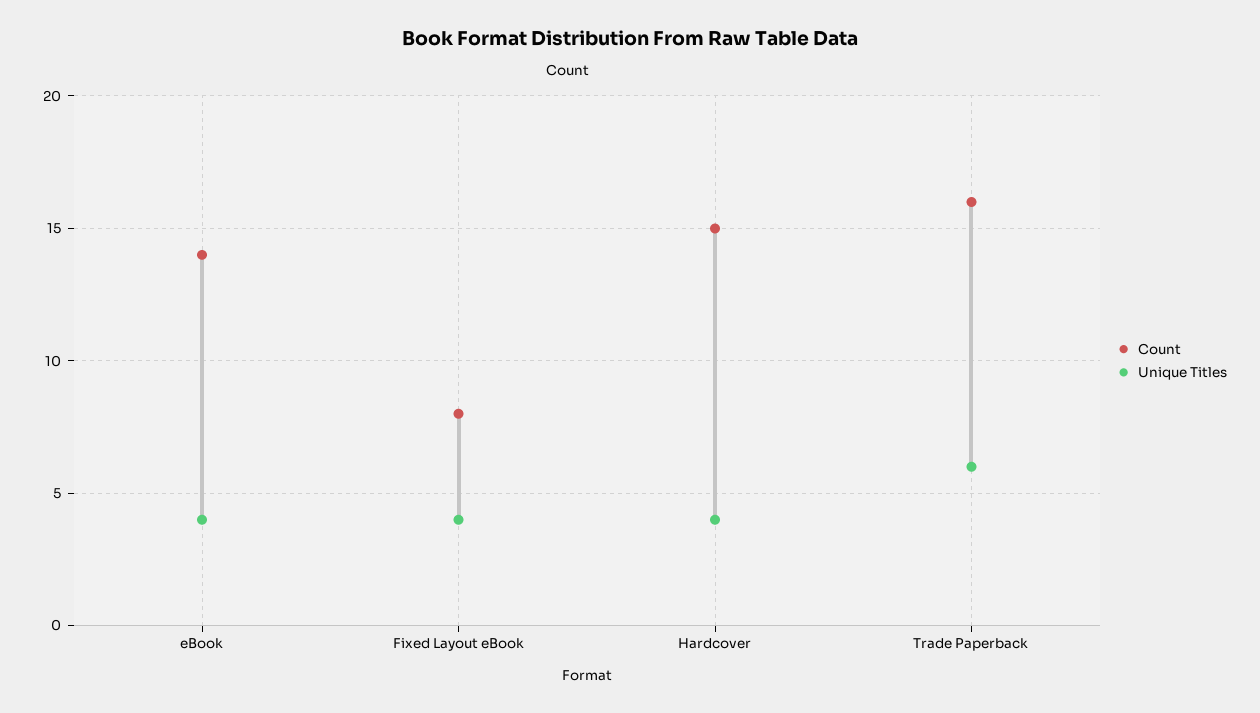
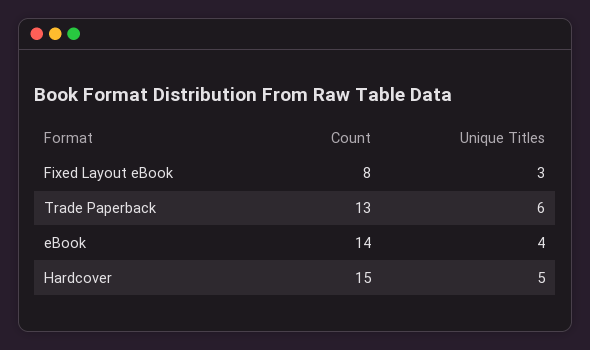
  {
    "Count": {
      "eBook": 14,
      "Fixed Layout eBook": 8,
      "Hardcover": 15,
-     "Trade Paperback": 16
+     "Trade Paperback": 13
    },
    "Unique Titles": {
      "eBook": 4,
-     "Fixed Layout eBook": 4,
+     "Fixed Layout eBook": 3,
-     "Hardcover": 4,
+     "Hardcover": 5,
      "Trade Paperback": 6
    }
  }

